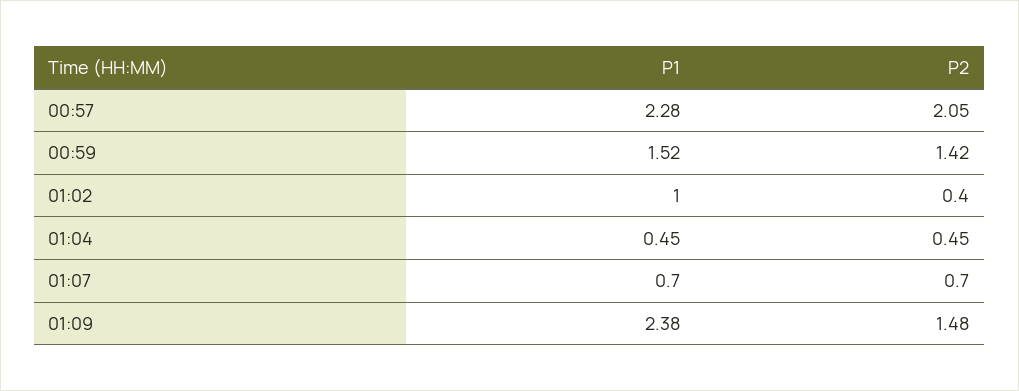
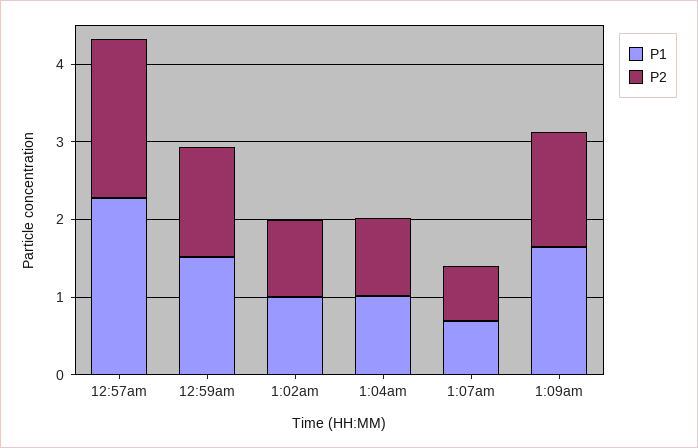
  {
    "P1": {
      "00:57": 2.28,
      "00:59": 1.52,
      "01:02": 1,
-     "01:04": 0.45,
+     "01:04": 1,
      "01:07": 0.7,
-     "01:09": 2.38
+     "01:09": 1.6
    },
    "P2": {
      "00:57": 2.05,
      "00:59": 1.42,
-     "01:02": 0.4,
+     "01:02": 1,
-     "01:04": 0.45,
+     "01:04": 1,
      "01:07": 0.7,
      "01:09": 1.48
    }
  }

